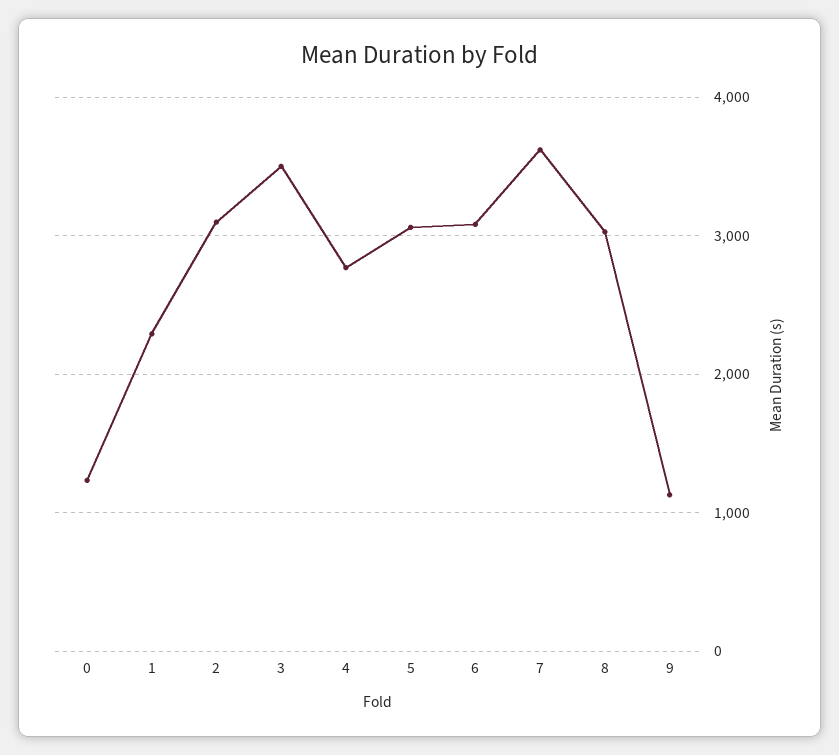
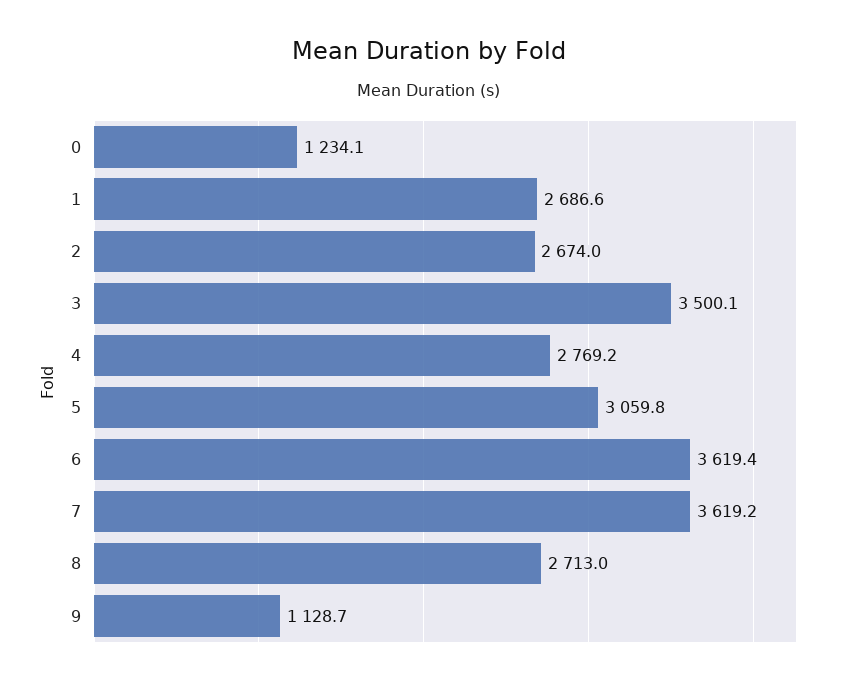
  {
    "0": 1234.1,
-   "1": 2300,
+   "1": 2686.6,
-   "2": 3100,
+   "2": 2674,
    "3": 3500.1,
    "4": 2769.2,
    "5": 3059.8,
-   "6": 3100,
+   "6": 3619.4,
    "7": 3619.2,
-   "8": 3000,
+   "8": 2713,
    "9": 1128.7
  }

